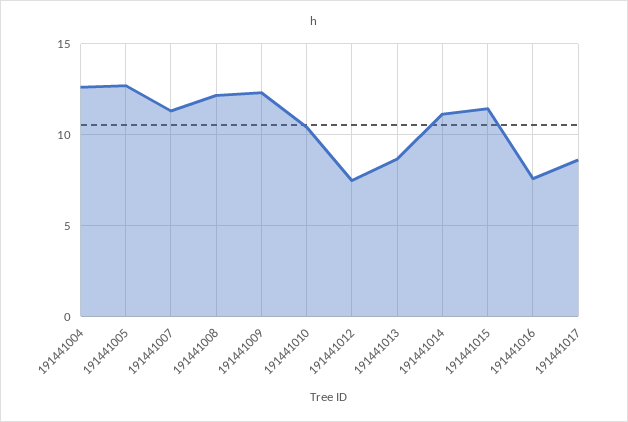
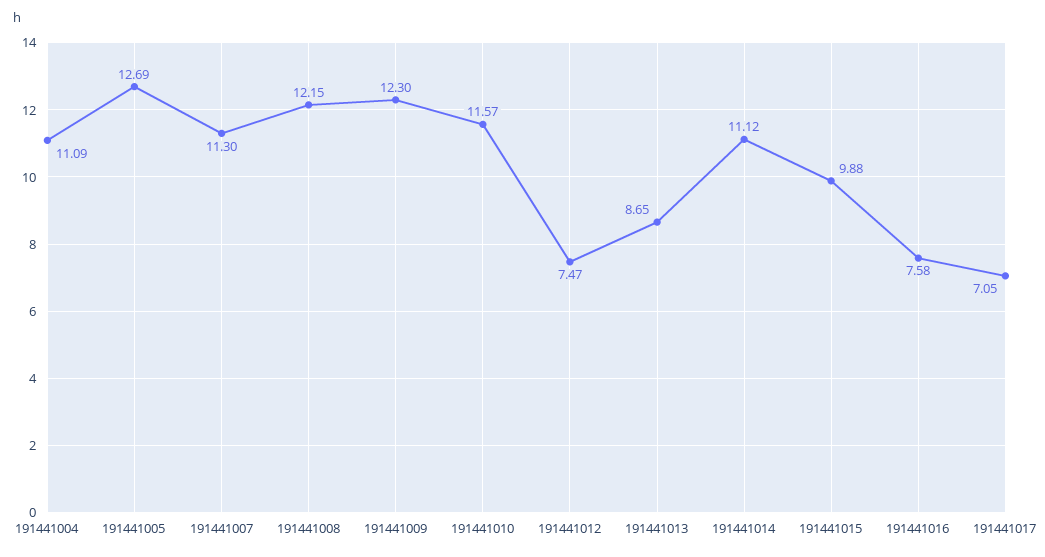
  {
-   "191441004": 12.5,
+   "191441004": 11.09,
    "191441005": 12.69,
    "191441007": 11.3,
    "191441008": 12.15,
    "191441009": 12.3,
-   "191441010": 10.5,
+   "191441010": 11.57,
    "191441012": 7.47,
    "191441013": 8.65,
    "191441014": 11.12,
-   "191441015": 11.5,
+   "191441015": 9.88,
    "191441016": 7.58,
-   "191441017": 8.5
+   "191441017": 7.05
  }

